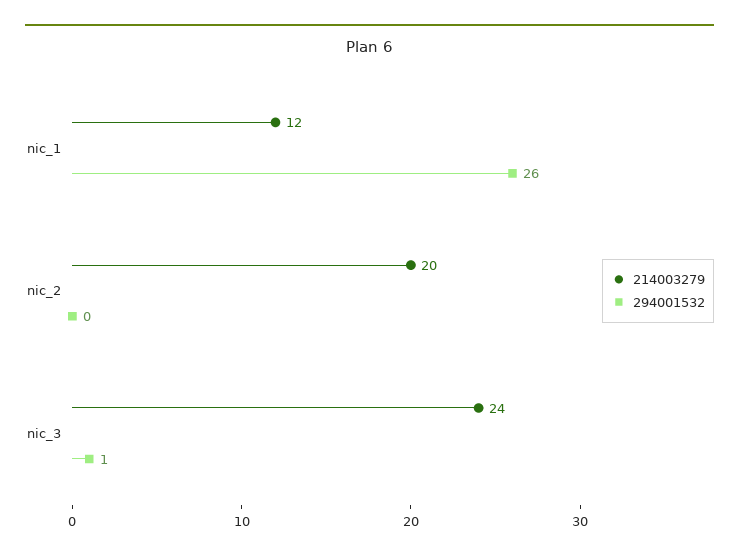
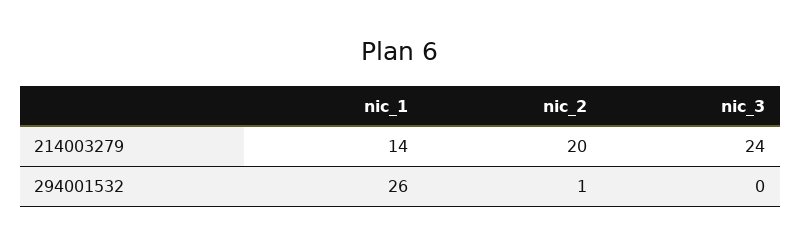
  {
    "214003279": {
-     "nic_1": 12,
+     "nic_1": 14,
      "nic_2": 20,
      "nic_3": 24
    },
    "294001532": {
      "nic_1": 26,
-     "nic_2": 0,
+     "nic_2": 1,
-     "nic_3": 1
+     "nic_3": 0
    }
  }

